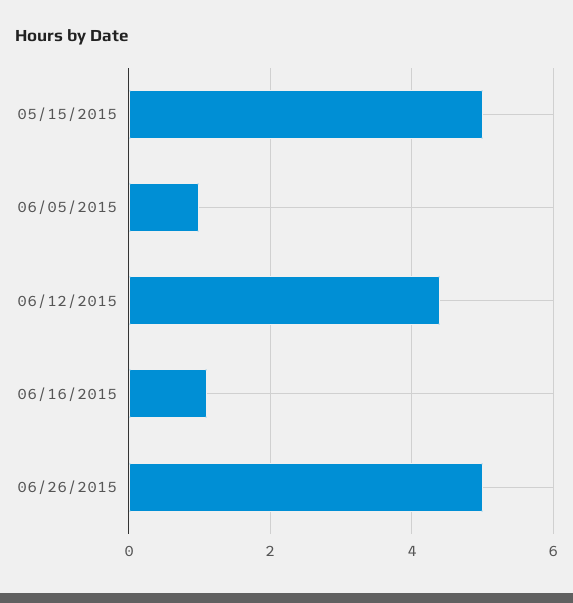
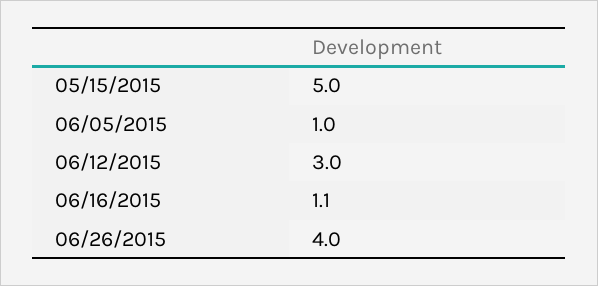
  {
    "05/15/2015": 5,
    "06/05/2015": 1,
-   "06/12/2015": 4.5,
+   "06/12/2015": 3,
    "06/16/2015": 1.1,
-   "06/26/2015": 5
+   "06/26/2015": 4
  }

